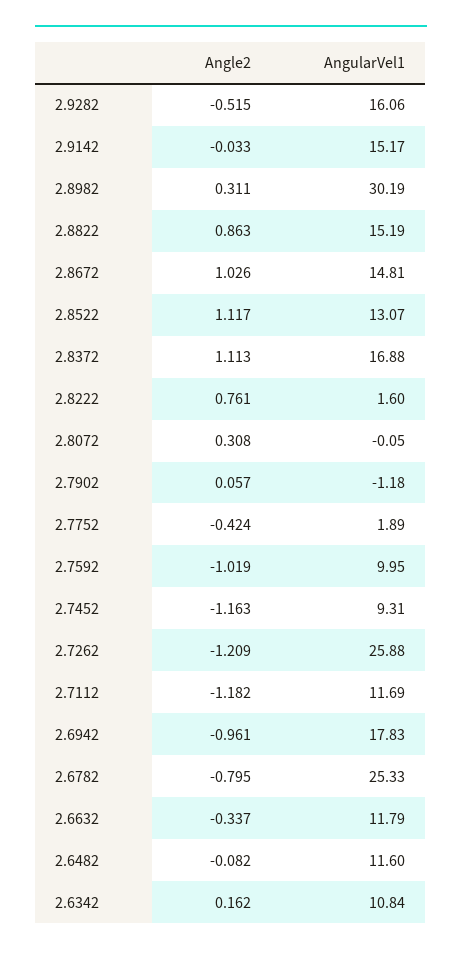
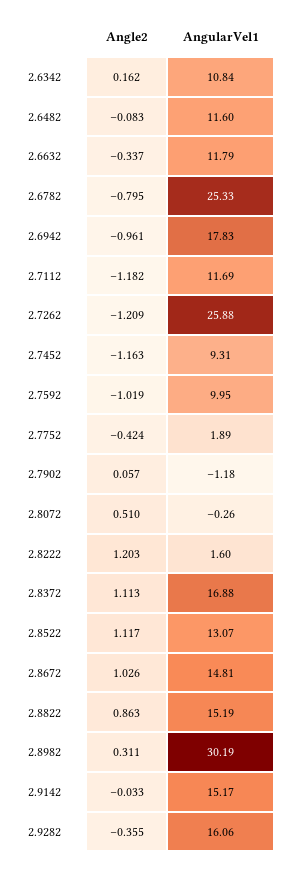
  {
    "Angle2": {
-     "2.9282": -0.515,
+     "2.9282": -0.355,
      "2.9142": -0.033,
      "2.8982": 0.311,
      "2.8822": 0.863,
      "2.8672": 1.026,
      "2.8522": 1.117,
      "2.8372": 1.113,
-     "2.8222": 0.761,
+     "2.8222": 1.203,
-     "2.8072": 0.308,
+     "2.8072": 0.51,
      "2.7902": 0.057,
      "2.7752": -0.424,
      "2.7592": -1.019,
      "2.7452": -1.163,
      "2.7262": -1.209,
      "2.7112": -1.182,
      "2.6942": -0.961,
      "2.6782": -0.795,
      "2.6632": -0.337,
-     "2.6482": -0.082,
+     "2.6482": -0.083,
      "2.6342": 0.162
    },
    "AngularVel1": {
      "2.9282": 16.06,
      "2.9142": 15.17,
      "2.8982": 30.19,
      "2.8822": 15.19,
      "2.8672": 14.81,
      "2.8522": 13.07,
      "2.8372": 16.88,
      "2.8222": 1.6,
-     "2.8072": -0.05,
+     "2.8072": -0.26,
      "2.7902": -1.18,
      "2.7752": 1.89,
      "2.7592": 9.95,
      "2.7452": 9.31,
      "2.7262": 25.88,
      "2.7112": 11.69,
      "2.6942": 17.83,
      "2.6782": 25.33,
      "2.6632": 11.79,
      "2.6482": 11.6,
      "2.6342": 10.84
    }
  }

